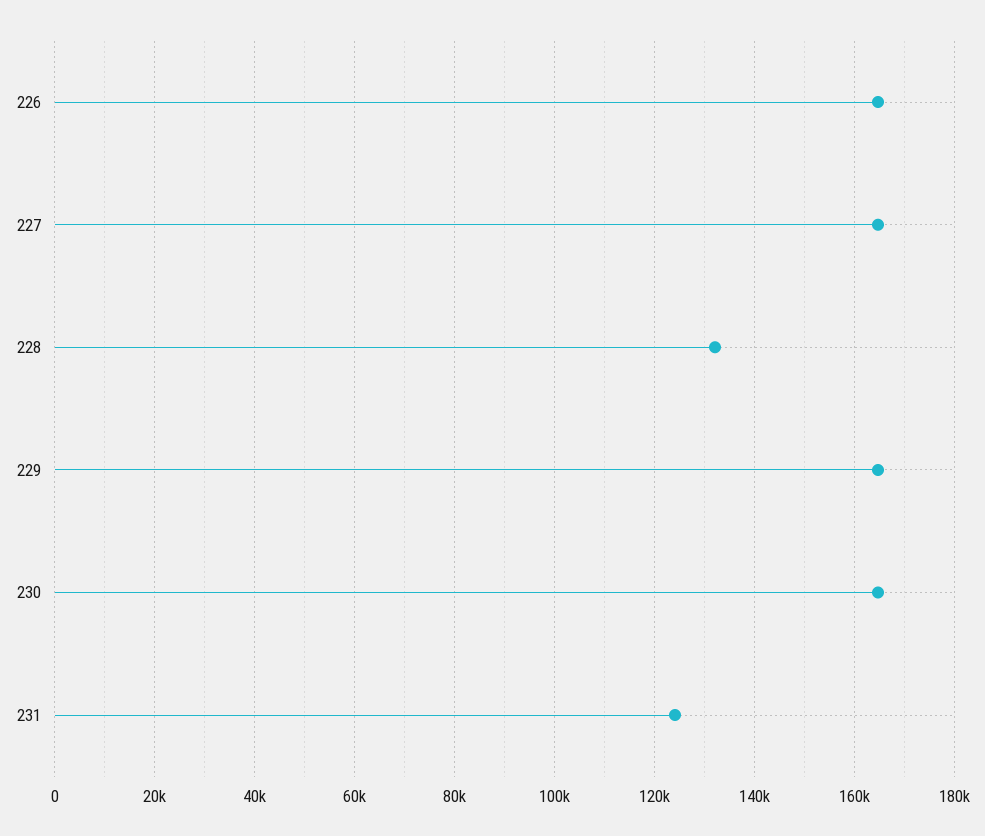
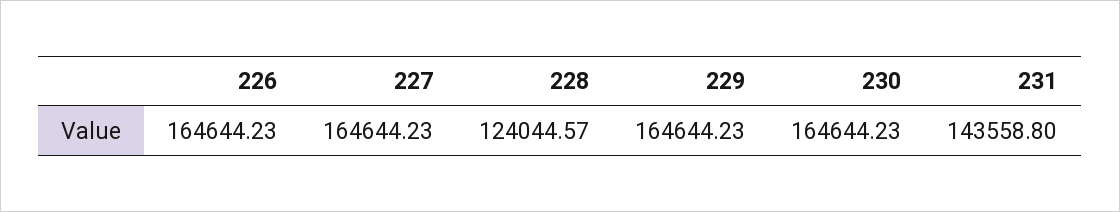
  {
    "226": 164644.23,
    "227": 164644.23,
-   "228": 132000,
+   "228": 124044.57,
    "229": 164644.23,
    "230": 164644.23,
-   "231": 124000
+   "231": 143558.8
  }

